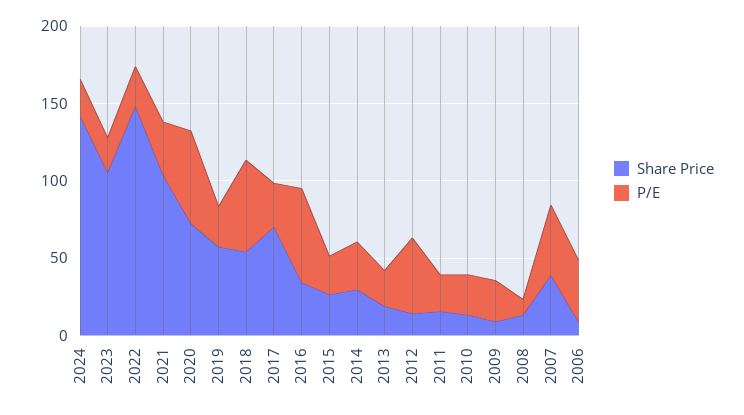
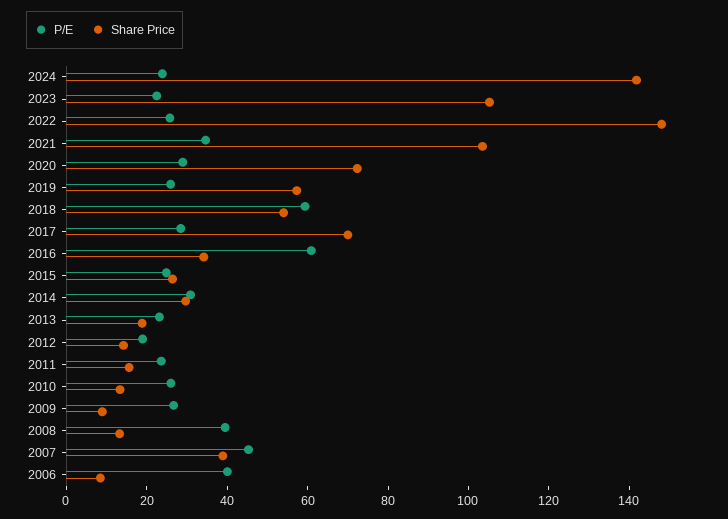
  {
    "Share Price": {
      "2024": 140,
      "2023": 105,
      "2022": 150,
      "2021": 105,
      "2020": 70,
      "2019": 55,
      "2018": 55,
      "2017": 70,
      "2016": 35,
      "2015": 25,
      "2014": 30,
      "2013": 20,
      "2012": 15,
      "2011": 15,
      "2010": 15,
      "2009": 10,
      "2008": 15,
      "2007": 40,
      "2006": 10
    },
    "P/E": {
      "2024": 25,
      "2023": 20,
      "2022": 25,
      "2021": 35,
-     "2020": 60,
+     "2020": 30,
      "2019": 25,
      "2018": 60,
      "2017": 30,
      "2016": 60,
      "2015": 25,
      "2014": 30,
      "2013": 25,
-     "2012": 50,
+     "2012": 20,
      "2011": 25,
      "2010": 25,
      "2009": 25,
-     "2008": 10,
+     "2008": 40,
      "2007": 45,
      "2006": 40
    }
  }

